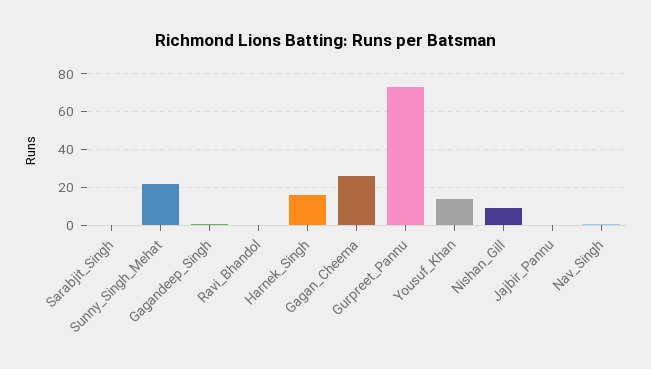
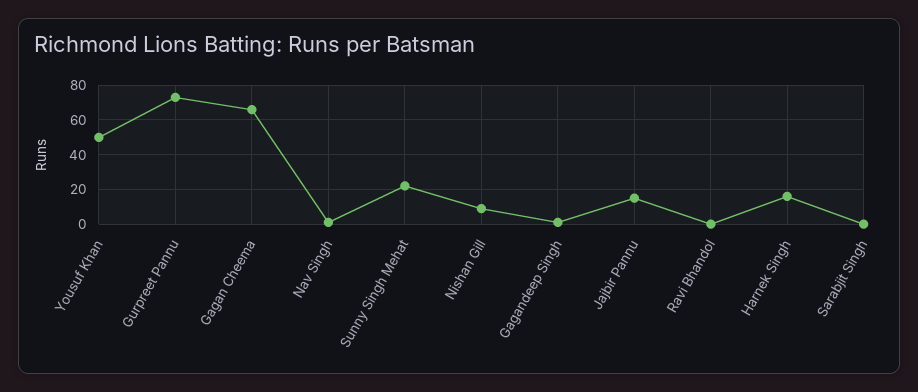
  {
    "Sarabjit_Singh": 0,
    "Sunny_Singh_Mehat": 20,
    "Gagandeep_Singh": 0,
    "Ravi_Bhandol": 0,
    "Harnek_Singh": 15,
-   "Gagan_Cheema": 25,
+   "Gagan_Cheema": 65,
    "Gurpreet_Pannu": 75,
-   "Yousuf_Khan": 15,
+   "Yousuf_Khan": 50,
    "Nishan_Gill": 10,
-   "Jajbir_Pannu": 0,
+   "Jajbir_Pannu": 15,
    "Nav_Singh": 0
  }

